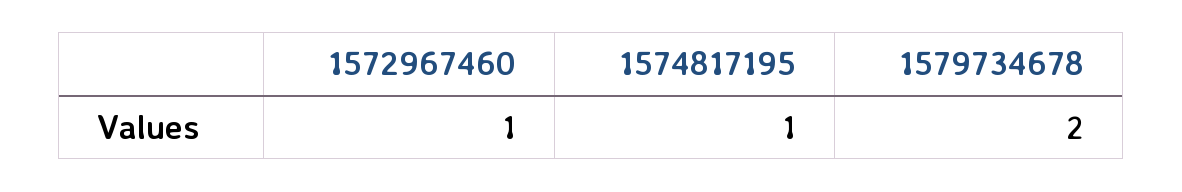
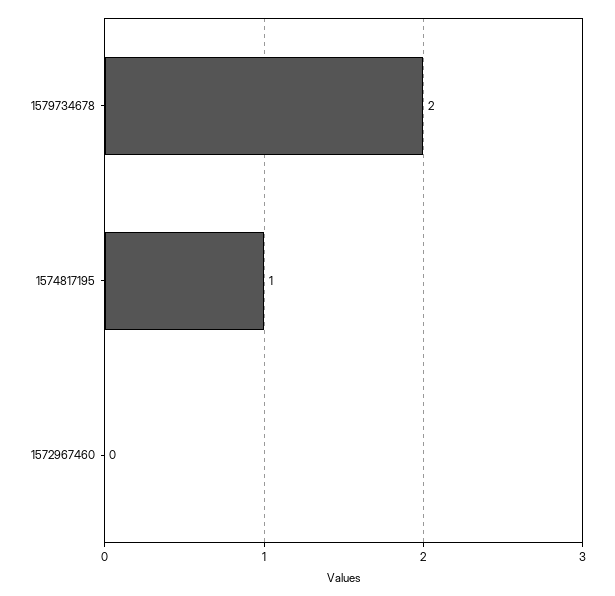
  {
-   "1572967460": 1,
+   "1572967460": 0,
    "1574817195": 1,
    "1579734678": 2
  }

